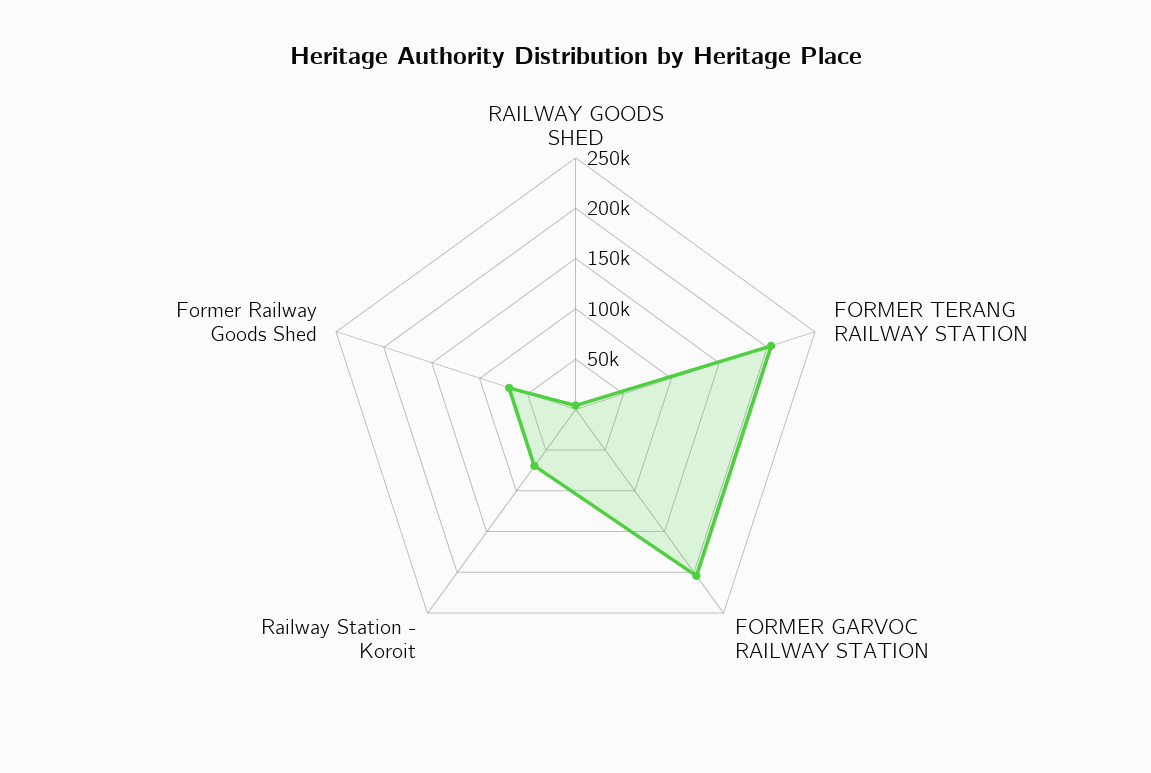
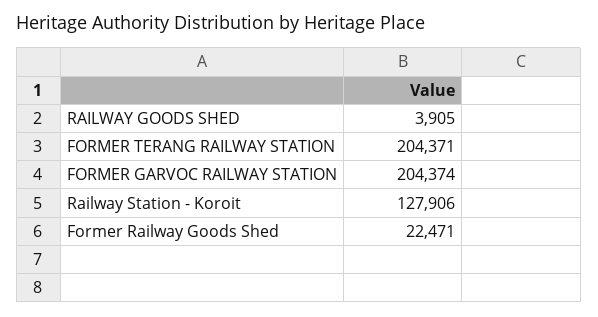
  {
    "RAILWAY GOODS SHED": 3905,
    "FORMER TERANG RAILWAY STATION": 204371,
    "FORMER GARVOC RAILWAY STATION": 204374,
-   "Railway Station - Koroit": 70000,
+   "Railway Station - Koroit": 127906,
-   "Former Railway Goods Shed": 70000
+   "Former Railway Goods Shed": 22471
  }

